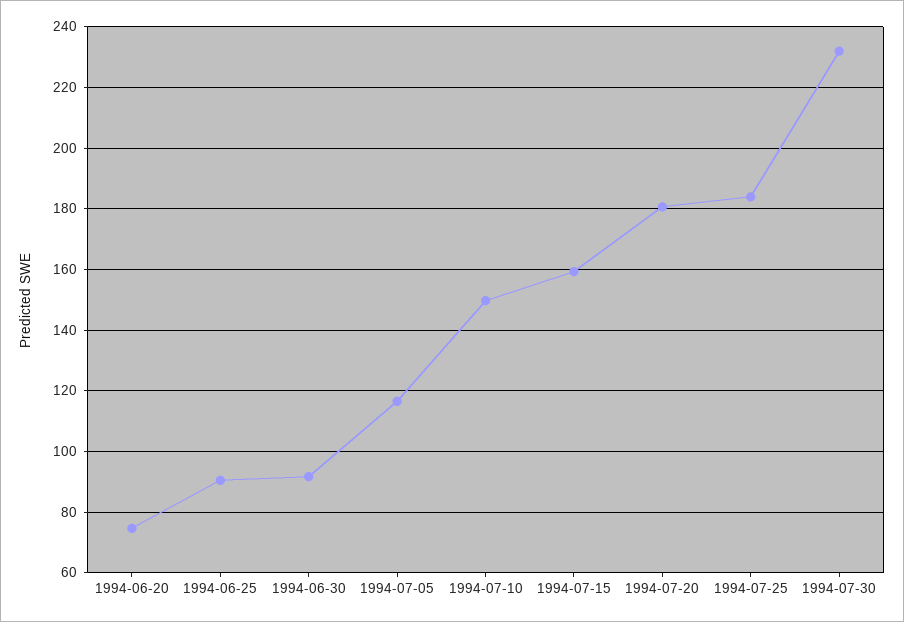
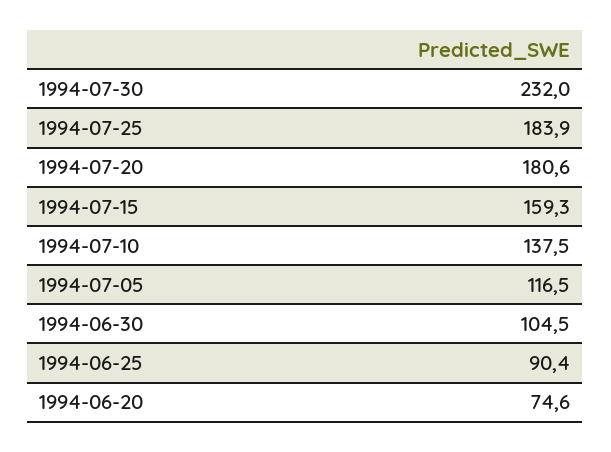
  {
    "1994-06-20": 74.6,
    "1994-06-25": 90.4,
-   "1994-06-30": 92,
+   "1994-06-30": 104.5,
    "1994-07-05": 116.5,
-   "1994-07-10": 150,
+   "1994-07-10": 137.5,
    "1994-07-15": 159.3,
    "1994-07-20": 180.6,
    "1994-07-25": 183.9,
    "1994-07-30": 232
  }

